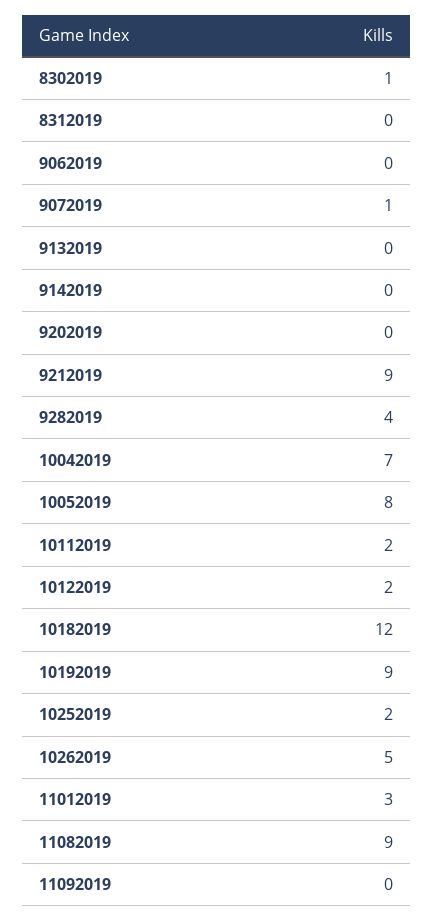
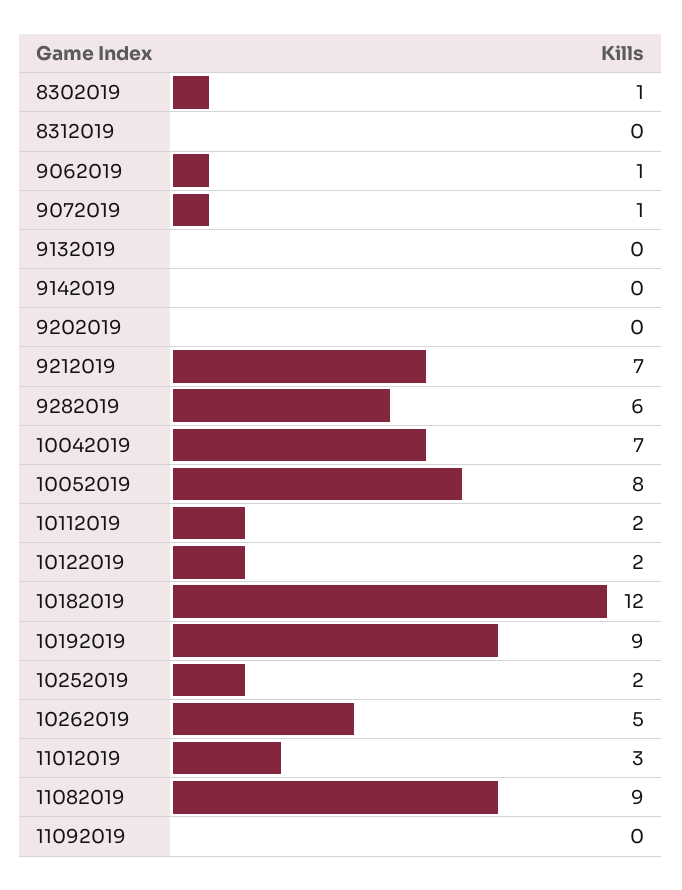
  {
    "8302019": 1,
    "8312019": 0,
-   "9062019": 0,
+   "9062019": 1,
    "9072019": 1,
    "9132019": 0,
    "9142019": 0,
    "9202019": 0,
-   "9212019": 9,
+   "9212019": 7,
-   "9282019": 4,
+   "9282019": 6,
    "10042019": 7,
    "10052019": 8,
    "10112019": 2,
    "10122019": 2,
    "10182019": 12,
    "10192019": 9,
    "10252019": 2,
    "10262019": 5,
    "11012019": 3,
    "11082019": 9,
    "11092019": 0
  }

